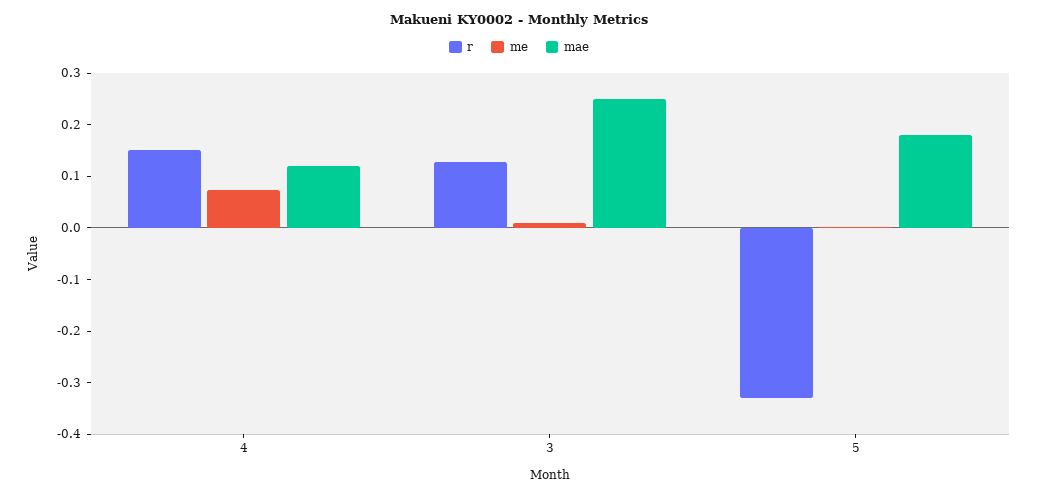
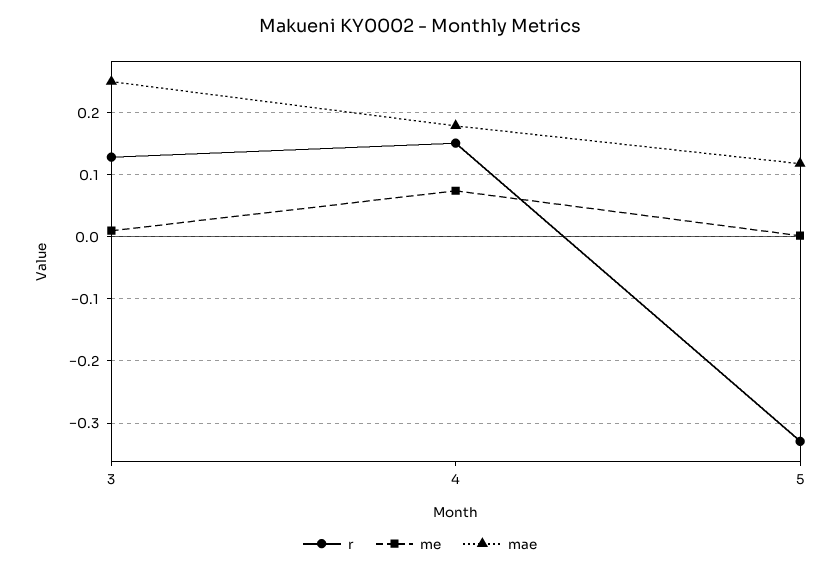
  {
    "r": {
      "4": 0.15,
      "3": 0.13,
      "5": -0.33
    },
    "me": {
      "4": 0.07,
      "3": 0.01,
      "5": 0
    },
    "mae": {
-     "4": 0.12,
+     "4": 0.18,
      "3": 0.25,
-     "5": 0.18
+     "5": 0.12
    }
  }

